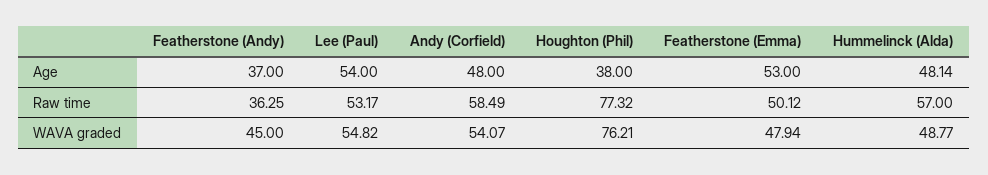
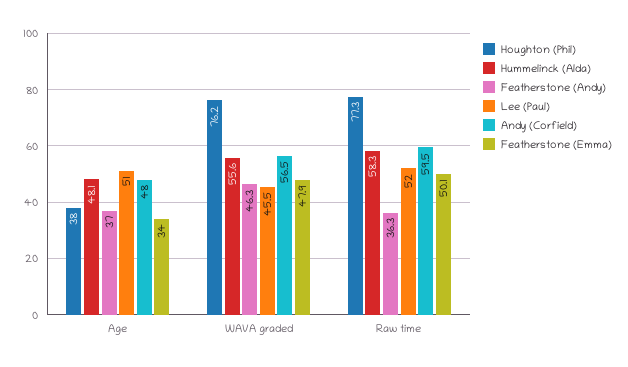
  {
    "Featherstone (Andy)": {
      "Age": 37,
      "Raw time": 36.25,
-     "WAVA graded": 45
+     "WAVA graded": 46.3
    },
    "Lee (Paul)": {
-     "Age": 54,
+     "Age": 51,
-     "Raw time": 53.17,
+     "Raw time": 52,
-     "WAVA graded": 54.82
+     "WAVA graded": 45.5
    },
    "Andy (Corfield)": {
      "Age": 48,
-     "Raw time": 58.49,
+     "Raw time": 59.5,
-     "WAVA graded": 54.07
+     "WAVA graded": 56.5
    },
    "Houghton (Phil)": {
      "Age": 38,
      "Raw time": 77.32,
      "WAVA graded": 76.21
    },
    "Featherstone (Emma)": {
-     "Age": 53,
+     "Age": 34,
      "Raw time": 50.12,
      "WAVA graded": 47.94
    },
    "Hummelinck (Alda)": {
      "Age": 48.14,
-     "Raw time": 57,
+     "Raw time": 58.3,
-     "WAVA graded": 48.77
+     "WAVA graded": 55.6
    }
  }

